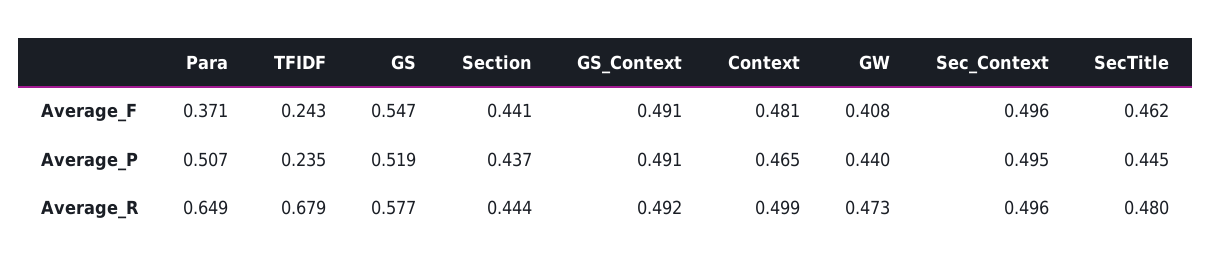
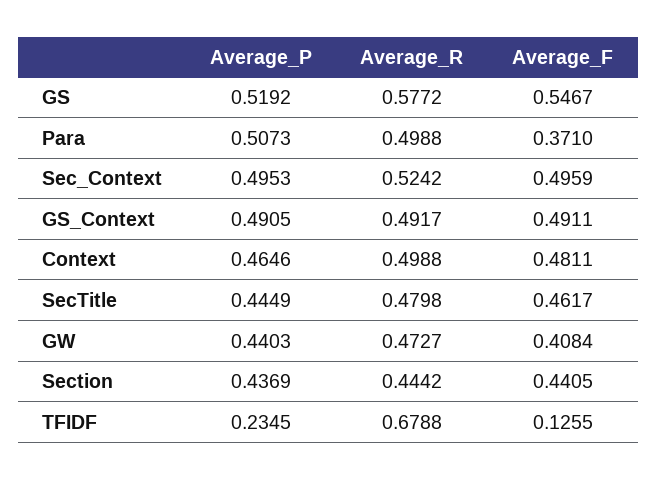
  {
    "Para": {
      "Average_F": 0.371,
      "Average_P": 0.5073,
-     "Average_R": 0.649
+     "Average_R": 0.4988
    },
    "TFIDF": {
-     "Average_F": 0.243,
+     "Average_F": 0.1255,
      "Average_P": 0.2345,
      "Average_R": 0.6788
    },
    "GS": {
      "Average_F": 0.5467,
      "Average_P": 0.5192,
      "Average_R": 0.5772
    },
    "Section": {
      "Average_F": 0.4405,
      "Average_P": 0.4369,
      "Average_R": 0.4442
    },
    "GS_Context": {
      "Average_F": 0.4911,
      "Average_P": 0.4905,
      "Average_R": 0.4917
    },
    "Context": {
      "Average_F": 0.4811,
      "Average_P": 0.4646,
      "Average_R": 0.4988
    },
    "GW": {
      "Average_F": 0.4084,
      "Average_P": 0.4403,
      "Average_R": 0.4727
    },
    "Sec_Context": {
      "Average_F": 0.4959,
      "Average_P": 0.4953,
-     "Average_R": 0.496
+     "Average_R": 0.5242
    },
    "SecTitle": {
      "Average_F": 0.4617,
      "Average_P": 0.4449,
      "Average_R": 0.4798
    }
  }

